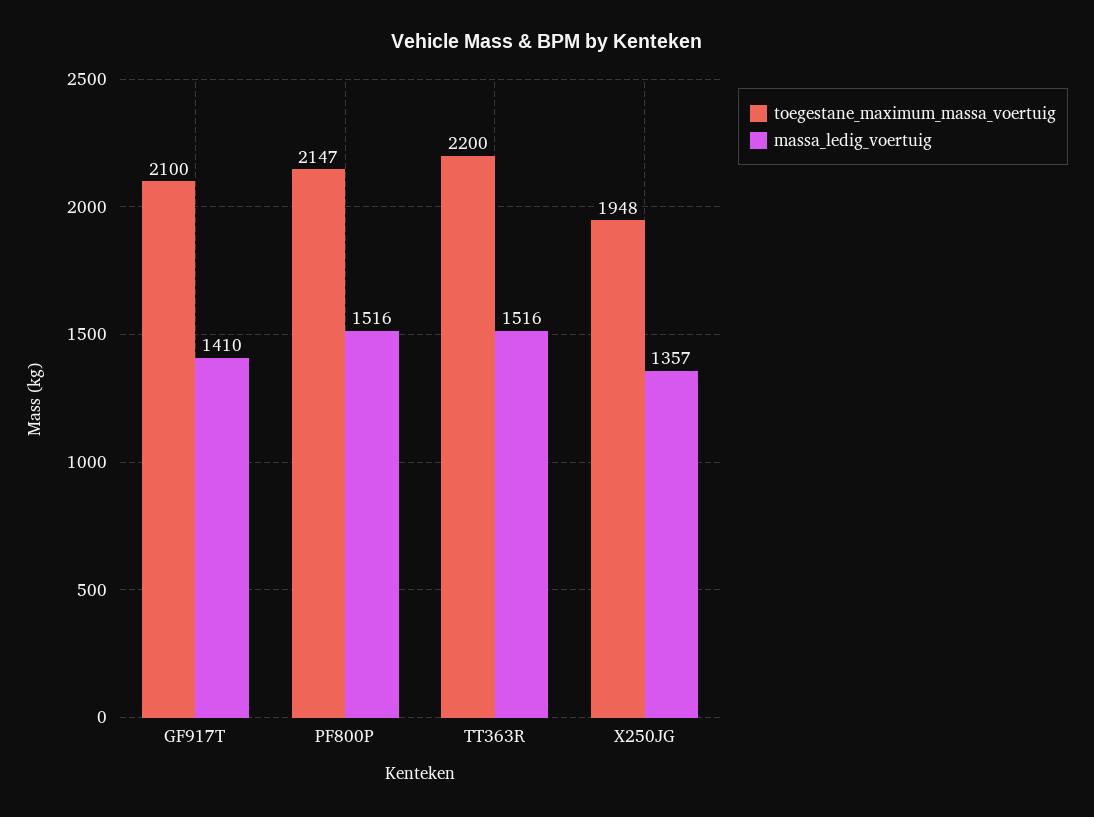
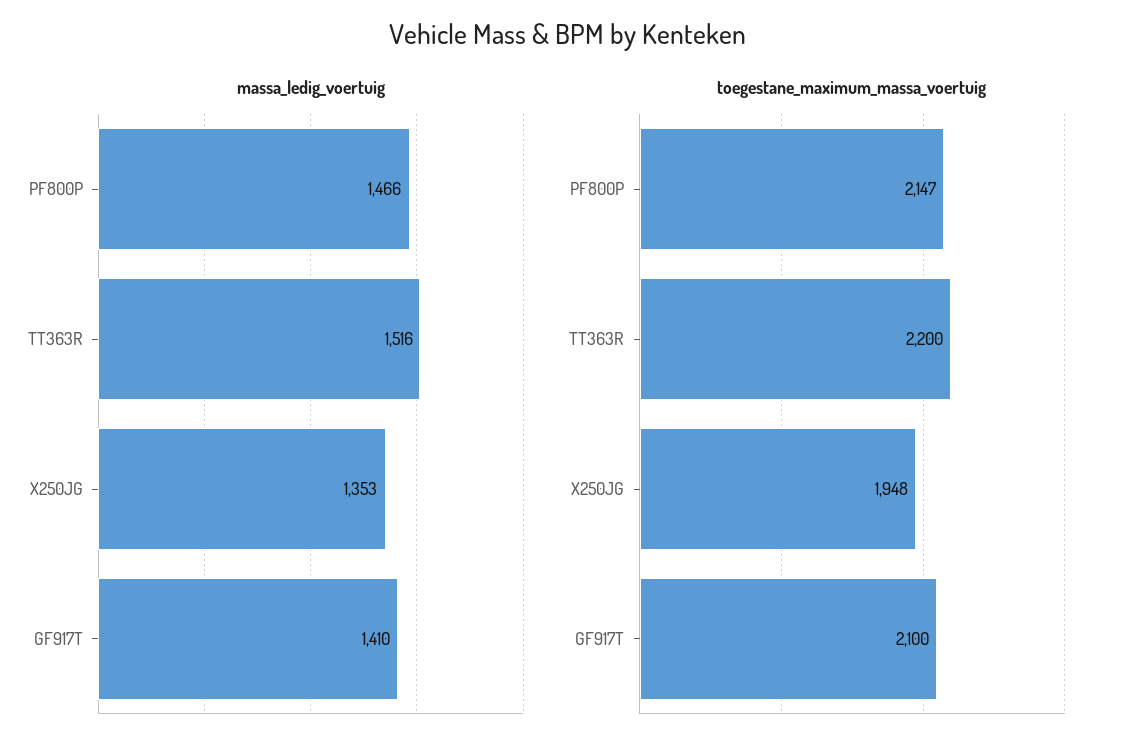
  {
    "toegestane_maximum_massa_voertuig": {
      "GF917T": 2100,
      "PF800P": 2147,
      "TT363R": 2200,
      "X250JG": 1948
    },
    "massa_ledig_voertuig": {
      "GF917T": 1410,
-     "PF800P": 1516,
+     "PF800P": 1466,
      "TT363R": 1516,
-     "X250JG": 1357
+     "X250JG": 1353
    }
  }

